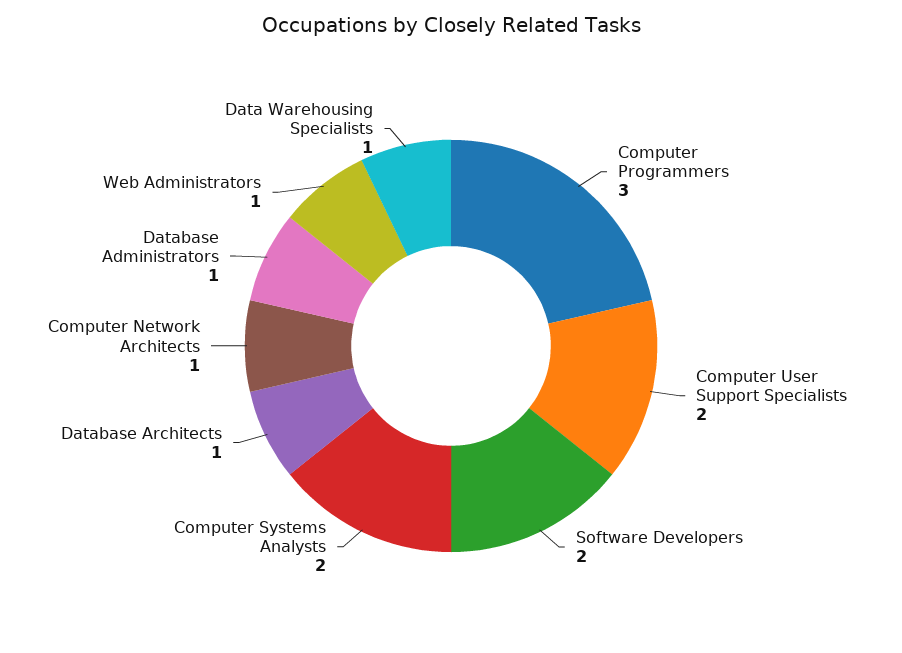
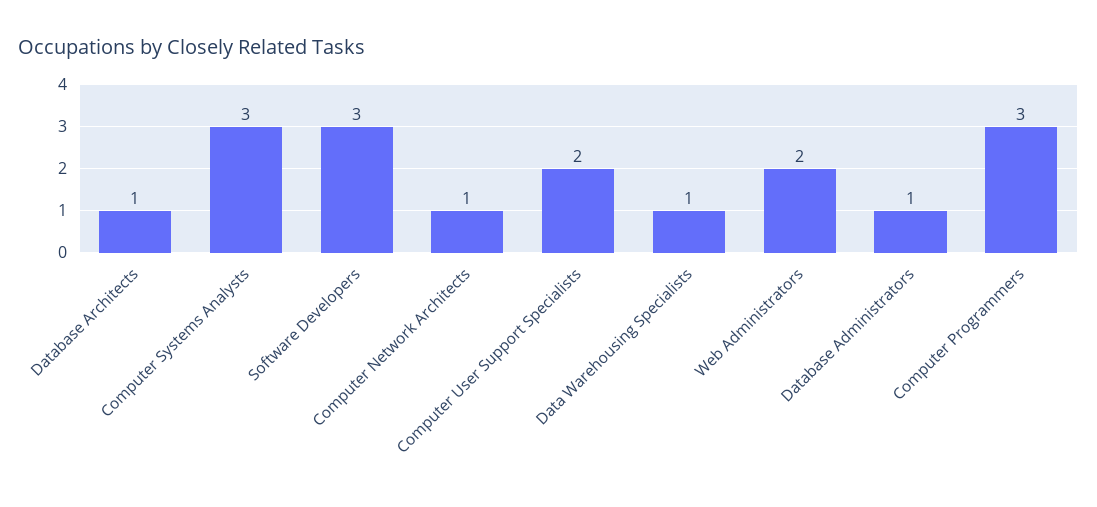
  {
    "Computer Programmers": 3,
    "Computer User Support Specialists": 2,
-   "Software Developers": 2,
+   "Software Developers": 3,
-   "Computer Systems Analysts": 2,
+   "Computer Systems Analysts": 3,
    "Database Architects": 1,
    "Computer Network Architects": 1,
    "Database Administrators": 1,
-   "Web Administrators": 1,
+   "Web Administrators": 2,
    "Data Warehousing Specialists": 1
  }

